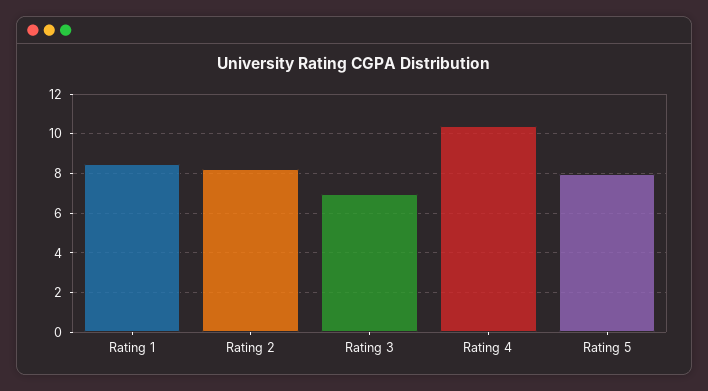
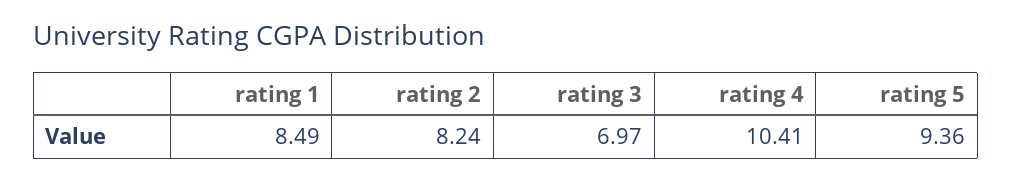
  {
    "Rating 1": 8.49,
    "Rating 2": 8.24,
    "Rating 3": 6.97,
    "Rating 4": 10.41,
-   "Rating 5": 8
+   "Rating 5": 9.36
  }

